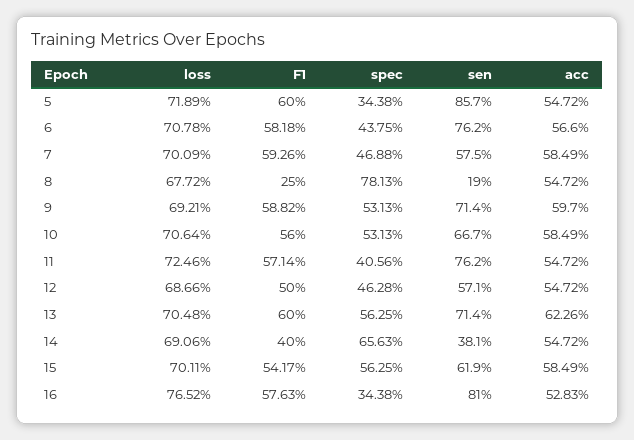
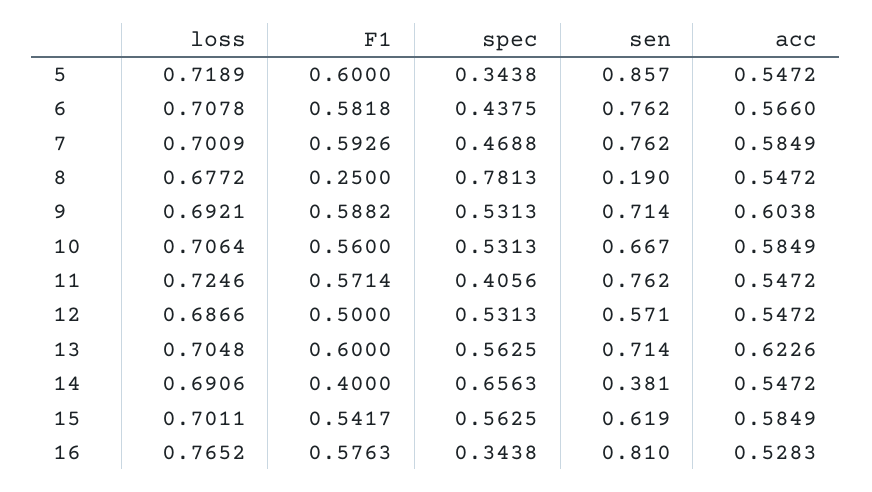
  {
    "loss": {
      "5": 0.7189,
      "6": 0.7078,
      "7": 0.7009,
      "8": 0.6772,
      "9": 0.6921,
      "10": 0.7064,
      "11": 0.7246,
      "12": 0.6866,
      "13": 0.7048,
      "14": 0.6906,
      "15": 0.7011,
      "16": 0.7652
    },
    "F1": {
      "5": 0.6,
      "6": 0.5818,
      "7": 0.5926,
      "8": 0.25,
      "9": 0.5882,
      "10": 0.56,
      "11": 0.5714,
      "12": 0.5,
      "13": 0.6,
      "14": 0.4,
      "15": 0.5417,
      "16": 0.5763
    },
    "spec": {
      "5": 0.3438,
      "6": 0.4375,
      "7": 0.4688,
      "8": 0.7813,
      "9": 0.5313,
      "10": 0.5313,
      "11": 0.4056,
-     "12": 0.4628,
+     "12": 0.5313,
      "13": 0.5625,
      "14": 0.6563,
      "15": 0.5625,
      "16": 0.3438
    },
    "sen": {
      "5": 0.857,
      "6": 0.762,
-     "7": 0.575,
+     "7": 0.762,
      "8": 0.19,
      "9": 0.714,
      "10": 0.667,
      "11": 0.762,
      "12": 0.571,
      "13": 0.714,
      "14": 0.381,
      "15": 0.619,
      "16": 0.81
    },
    "acc": {
      "5": 0.5472,
      "6": 0.566,
      "7": 0.5849,
      "8": 0.5472,
-     "9": 0.597,
+     "9": 0.6038,
      "10": 0.5849,
      "11": 0.5472,
      "12": 0.5472,
      "13": 0.6226,
      "14": 0.5472,
      "15": 0.5849,
      "16": 0.5283
    }
  }

